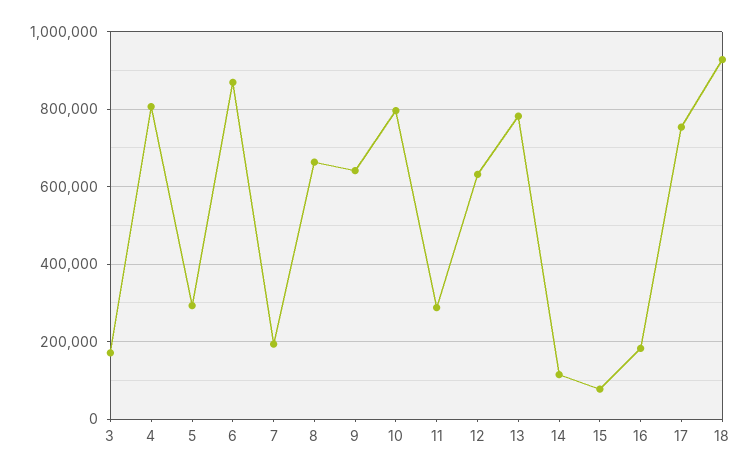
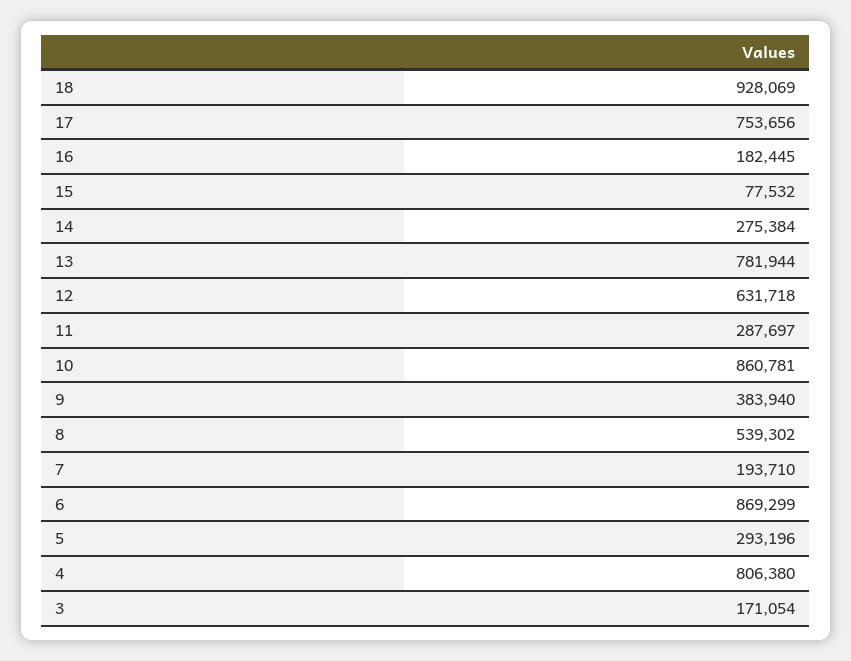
  {
    "3": 171054,
    "4": 806380,
    "5": 293196,
    "6": 869299,
    "7": 193710,
-   "8": 660000,
+   "8": 539302,
-   "9": 640000,
+   "9": 383940,
-   "10": 800000,
+   "10": 860781,
    "11": 287697,
    "12": 631718,
    "13": 781944,
-   "14": 120000,
+   "14": 275384,
    "15": 77532,
    "16": 182445,
    "17": 753656,
    "18": 928069
  }

